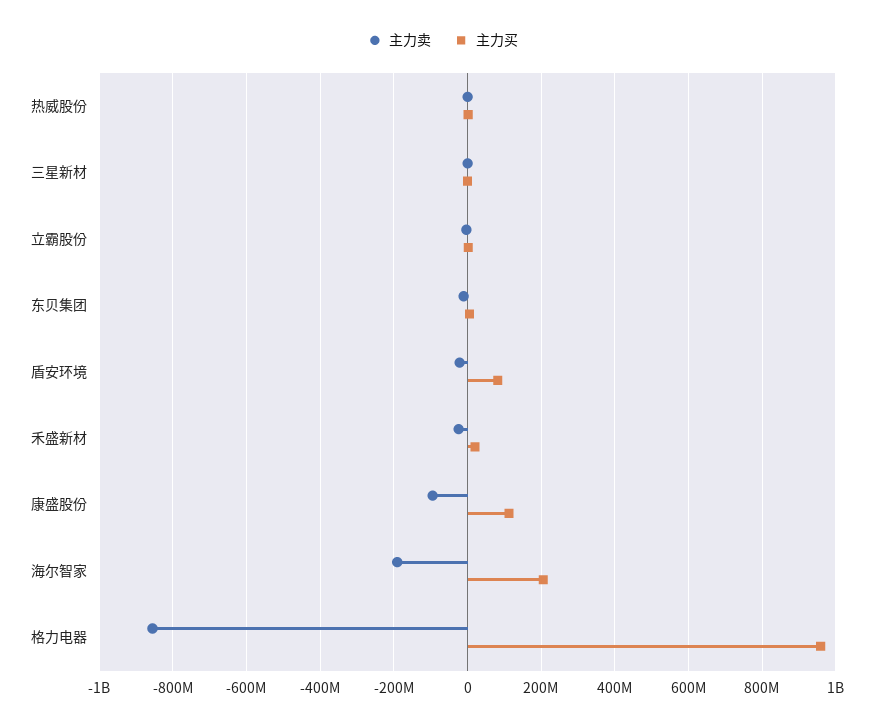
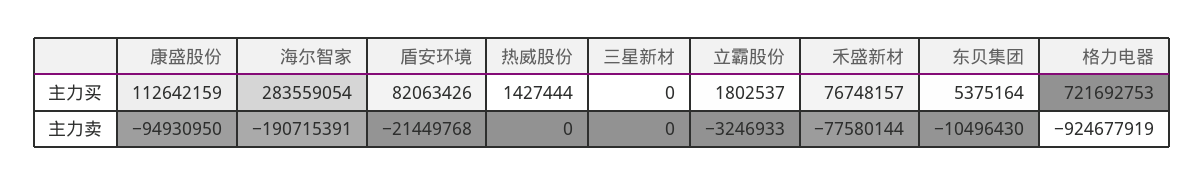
  {
    "主力卖": {
      "热威股份": 0,
      "三星新材": 0,
      "立霸股份": -3246933,
      "东贝集团": -10496430,
      "盾安环境": -21449768,
-     "禾盛新材": -20000000,
+     "禾盛新材": -77580144,
      "康盛股份": -94930950,
      "海尔智家": -190715391,
-     "格力电器": -860000000
+     "格力电器": -924677919
    },
    "主力买": {
      "热威股份": 1427444,
      "三星新材": 0,
      "立霸股份": 1802537,
      "东贝集团": 5375164,
      "盾安环境": 82063426,
-     "禾盛新材": 20000000,
+     "禾盛新材": 76748157,
      "康盛股份": 112642159,
-     "海尔智家": 200000000,
+     "海尔智家": 283559054,
-     "格力电器": 960000000
+     "格力电器": 721692753
    }
  }

